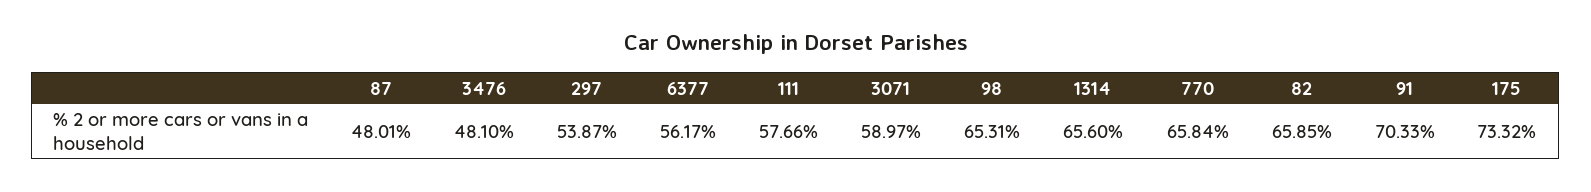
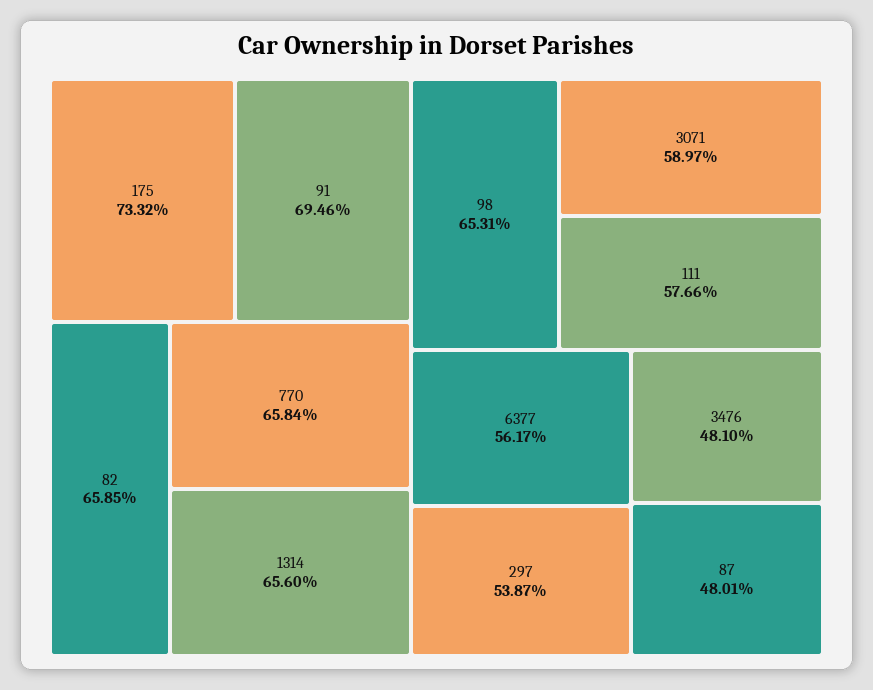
  {
    "87": 48.01,
    "3476": 48.1,
    "297": 53.87,
    "6377": 56.17,
    "111": 57.66,
    "3071": 58.97,
    "98": 65.31,
    "1314": 65.6,
    "770": 65.84,
    "82": 65.85,
-   "91": 70.33,
+   "91": 69.46,
    "175": 73.32
  }

